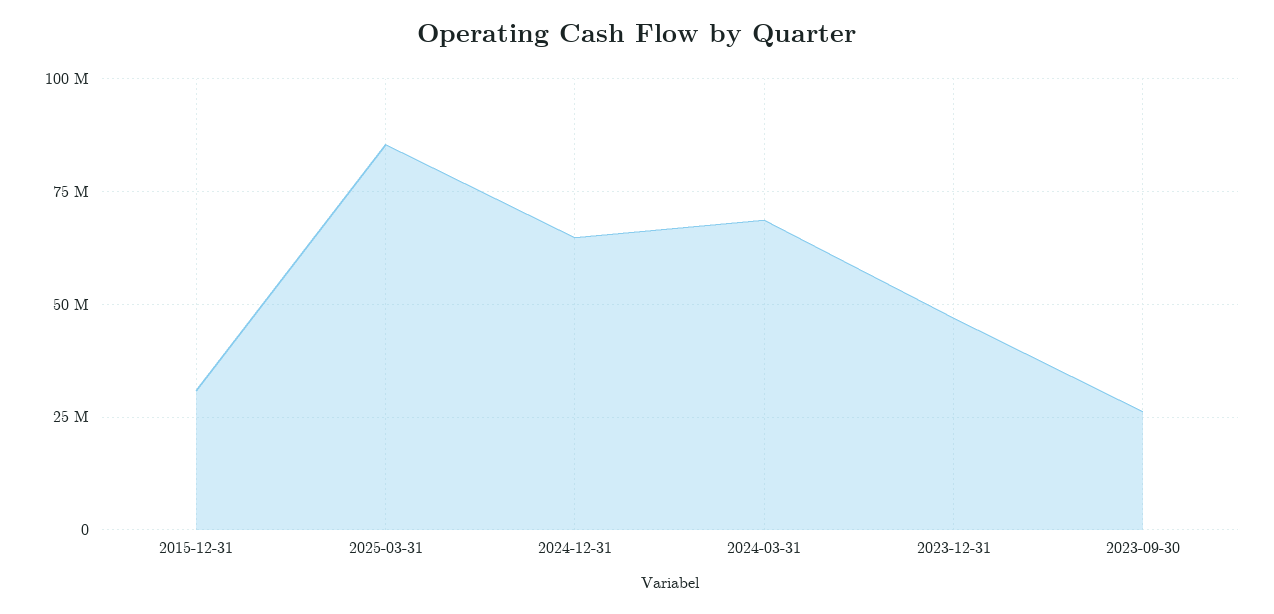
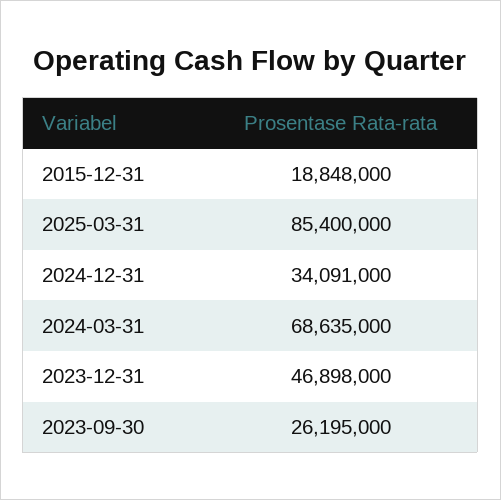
  {
-   "2015-12-31": 30000000,
+   "2015-12-31": 18848000,
    "2025-03-31": 85400000,
-   "2024-12-31": 65000000,
+   "2024-12-31": 34091000,
    "2024-03-31": 68635000,
    "2023-12-31": 46898000,
    "2023-09-30": 26195000
  }

